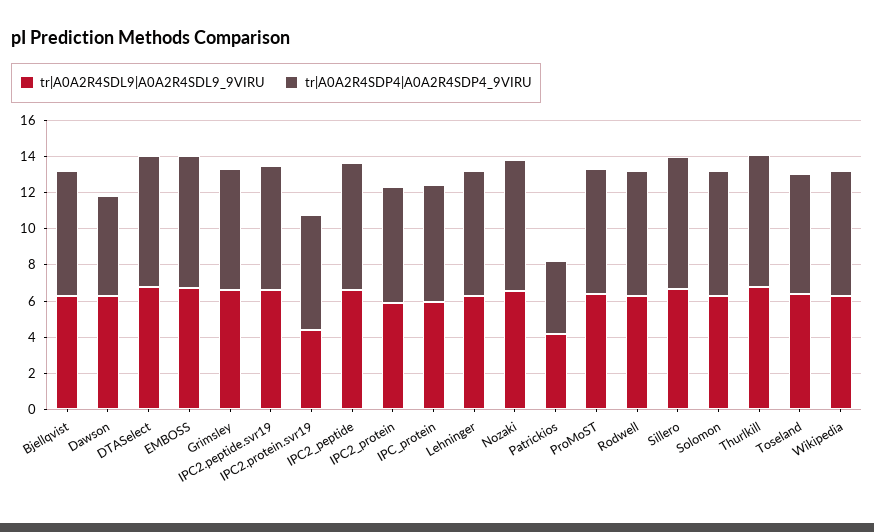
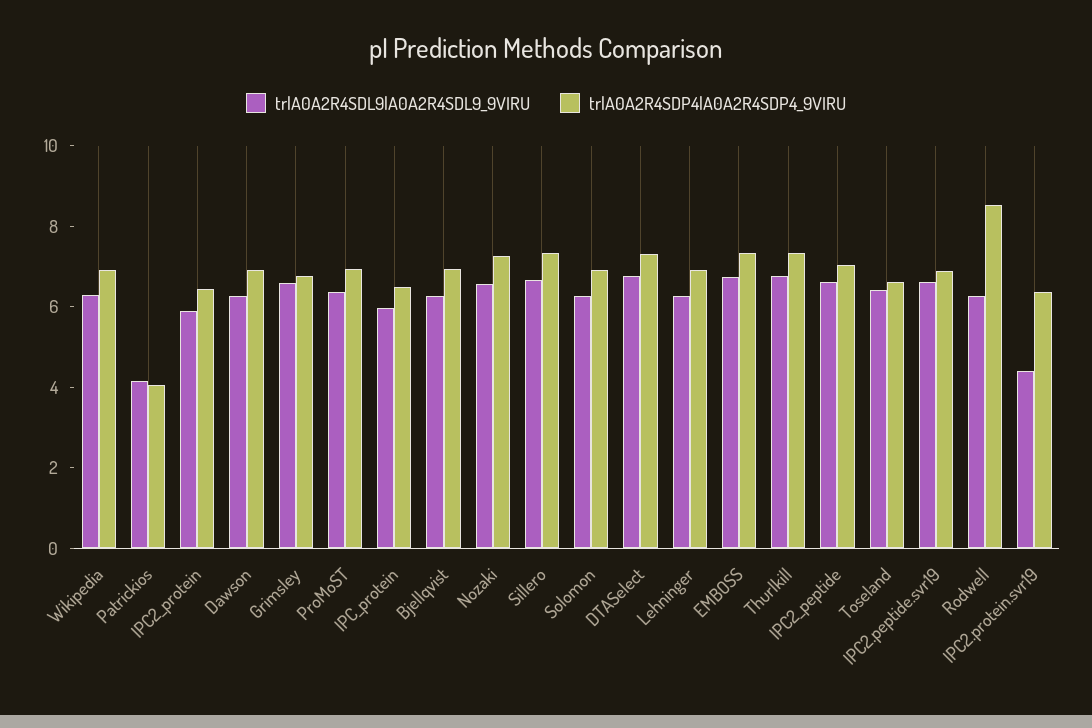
  {
    "tr|A0A2R4SDL9|A0A2R4SDL9_9VIRU": {
      "Bjellqvist": 6.5,
      "Dawson": 6.5,
      "DTASelect": 7,
      "EMBOSS": 6.5,
      "Grimsley": 6.5,
      "IPC2.peptide.svr19": 6.5,
      "IPC2.protein.svr19": 4.5,
      "IPC2_peptide": 6.5,
      "IPC2_protein": 6,
      "IPC_protein": 6,
      "Lehninger": 6.5,
      "Nozaki": 6.5,
      "Patrickios": 4,
      "ProMoST": 6.5,
      "Rodwell": 6.5,
      "Sillero": 6.5,
      "Solomon": 6.5,
      "Thurlkill": 7,
      "Toseland": 6.5,
      "Wikipedia": 6.5
    },
    "tr|A0A2R4SDP4|A0A2R4SDP4_9VIRU": {
      "Bjellqvist": 7,
-     "Dawson": 5.5,
+     "Dawson": 7,
      "DTASelect": 7.5,
      "EMBOSS": 7.5,
      "Grimsley": 7,
      "IPC2.peptide.svr19": 7,
      "IPC2.protein.svr19": 6.5,
      "IPC2_peptide": 7,
      "IPC2_protein": 6.5,
      "IPC_protein": 6.5,
      "Lehninger": 7,
      "Nozaki": 7,
      "Patrickios": 4,
      "ProMoST": 7,
-     "Rodwell": 7,
+     "Rodwell": 8.5,
      "Sillero": 7.5,
      "Solomon": 7,
      "Thurlkill": 7.5,
      "Toseland": 6.5,
      "Wikipedia": 7
    }
  }

